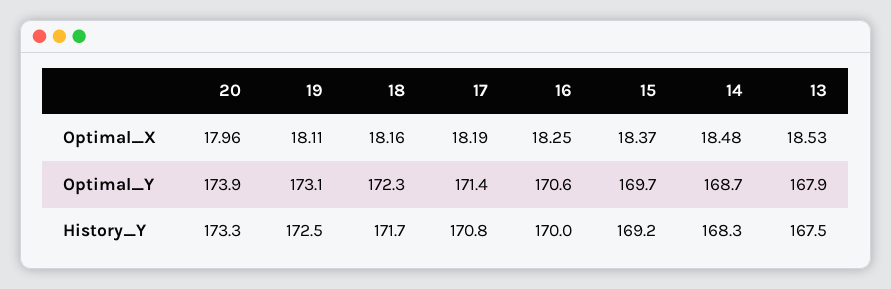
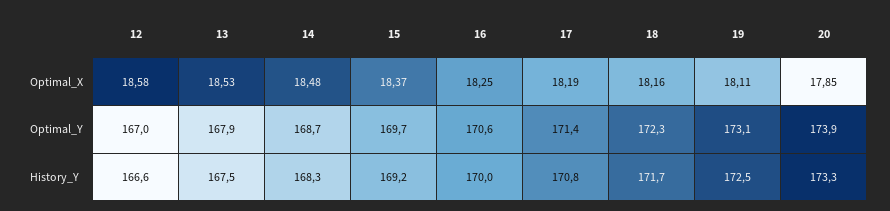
  {
    "20": {
-     "Optimal_X": 17.96,
+     "Optimal_X": 17.85,
      "Optimal_Y": 173.9,
      "History_Y": 173.3
    },
    "19": {
      "Optimal_X": 18.11,
      "Optimal_Y": 173.1,
      "History_Y": 172.5
    },
    "18": {
      "Optimal_X": 18.16,
      "Optimal_Y": 172.3,
      "History_Y": 171.7
    },
    "17": {
      "Optimal_X": 18.19,
      "Optimal_Y": 171.4,
      "History_Y": 170.8
    },
    "16": {
      "Optimal_X": 18.25,
      "Optimal_Y": 170.6,
      "History_Y": 170
    },
    "15": {
      "Optimal_X": 18.37,
      "Optimal_Y": 169.7,
      "History_Y": 169.2
    },
    "14": {
      "Optimal_X": 18.48,
      "Optimal_Y": 168.7,
      "History_Y": 168.3
    },
    "13": {
      "Optimal_X": 18.53,
      "Optimal_Y": 167.9,
      "History_Y": 167.5
-   }
+   },
+   "12": {
+     "Optimal_X": 18.58,
+     "Optimal_Y": 167,
+     "History_Y": 166.6
+   }
  }

